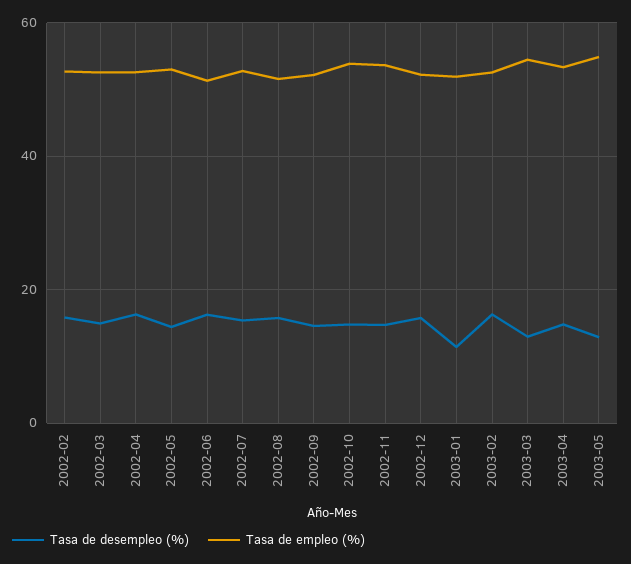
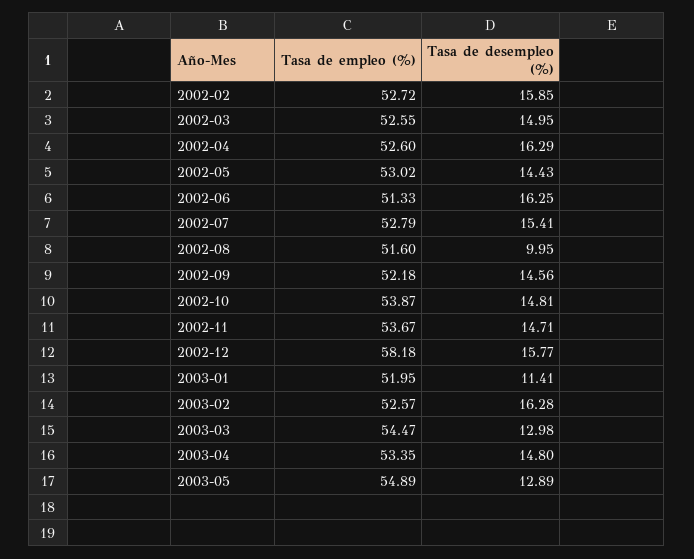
  {
    "Tasa de desempleo (%)": {
      "2002-02": 15.85,
      "2002-03": 14.95,
      "2002-04": 16.29,
      "2002-05": 14.43,
      "2002-06": 16.25,
      "2002-07": 15.41,
-     "2002-08": 16,
+     "2002-08": 9.95,
      "2002-09": 14.56,
      "2002-10": 14.81,
      "2002-11": 14.71,
      "2002-12": 15.77,
      "2003-01": 11.41,
      "2003-02": 16.28,
      "2003-03": 12.98,
      "2003-04": 14.8,
      "2003-05": 12.89
    },
    "Tasa de empleo (%)": {
      "2002-02": 52.72,
      "2002-03": 52.55,
      "2002-04": 52.6,
      "2002-05": 53.02,
      "2002-06": 51.33,
      "2002-07": 52.79,
      "2002-08": 51.6,
      "2002-09": 52.18,
      "2002-10": 53.87,
      "2002-11": 53.67,
-     "2002-12": 52,
+     "2002-12": 58.18,
      "2003-01": 51.95,
      "2003-02": 52.57,
      "2003-03": 54.47,
      "2003-04": 53.35,
      "2003-05": 54.89
    }
  }

